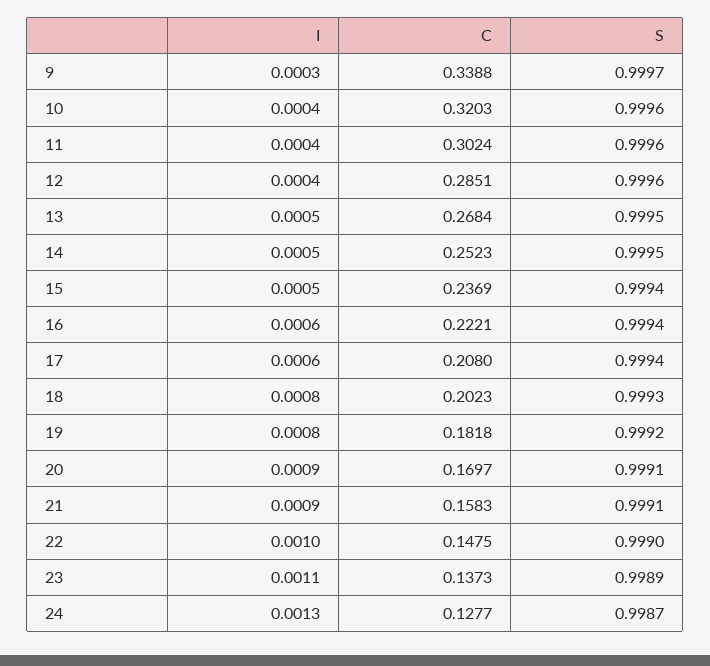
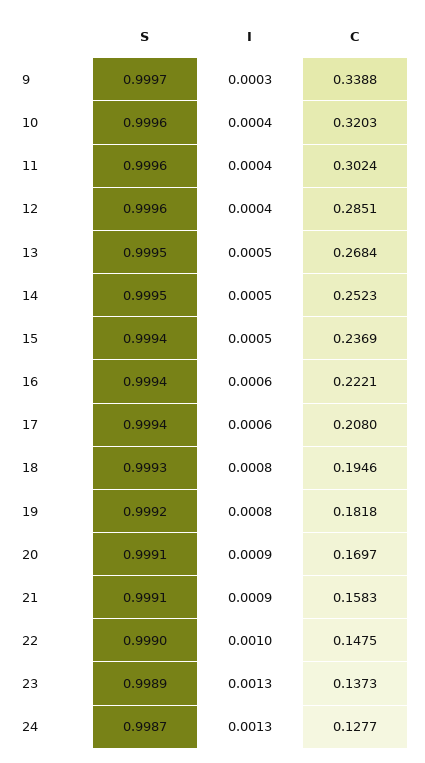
  {
    "I": {
      "9": 0.0003,
      "10": 0.0004,
      "11": 0.0004,
      "12": 0.0004,
      "13": 0.0005,
      "14": 0.0005,
      "15": 0.0005,
      "16": 0.0006,
      "17": 0.0006,
      "18": 0.0008,
      "19": 0.0008,
      "20": 0.0009,
      "21": 0.0009,
      "22": 0.001,
-     "23": 0.0011,
+     "23": 0.0013,
      "24": 0.0013
    },
    "C": {
      "9": 0.3388,
      "10": 0.3203,
      "11": 0.3024,
      "12": 0.2851,
      "13": 0.2684,
      "14": 0.2523,
      "15": 0.2369,
      "16": 0.2221,
      "17": 0.208,
-     "18": 0.2023,
+     "18": 0.1946,
      "19": 0.1818,
      "20": 0.1697,
      "21": 0.1583,
      "22": 0.1475,
      "23": 0.1373,
      "24": 0.1277
    },
    "S": {
      "9": 0.9997,
      "10": 0.9996,
      "11": 0.9996,
      "12": 0.9996,
      "13": 0.9995,
      "14": 0.9995,
      "15": 0.9994,
      "16": 0.9994,
      "17": 0.9994,
      "18": 0.9993,
      "19": 0.9992,
      "20": 0.9991,
      "21": 0.9991,
      "22": 0.999,
      "23": 0.9989,
      "24": 0.9987
    }
  }

